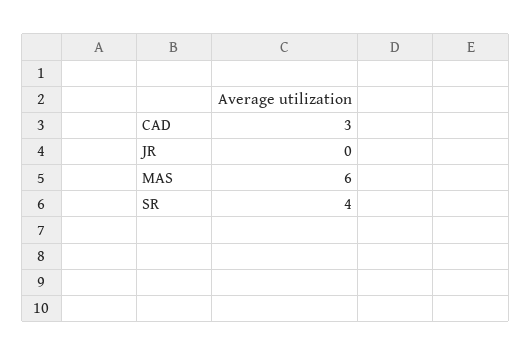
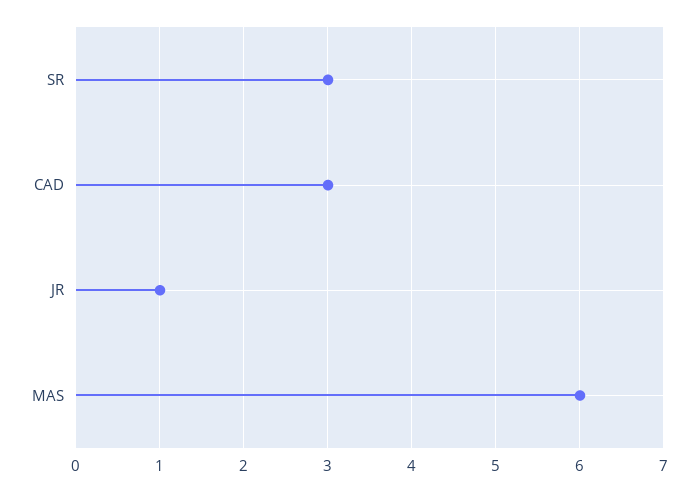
  {
    "CAD": 3,
-   "JR": 0,
+   "JR": 1,
    "MAS": 6,
-   "SR": 4
+   "SR": 3
  }

